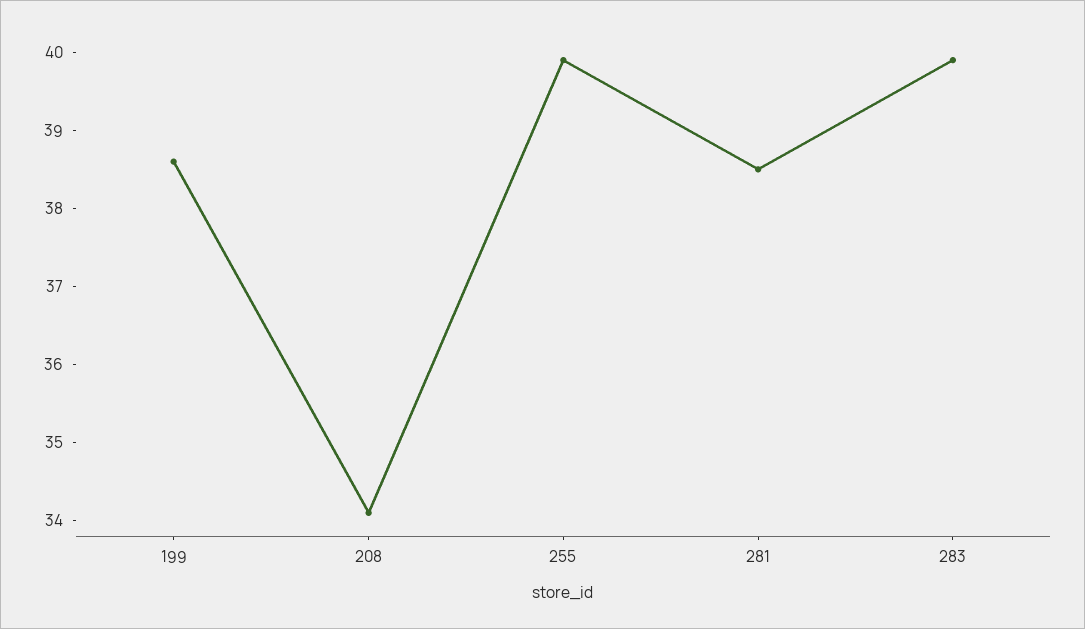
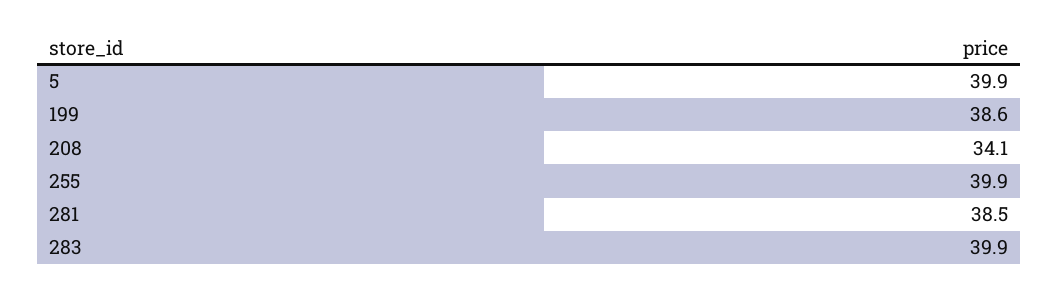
  {
    "199": 38.6,
    "208": 34.1,
    "255": 39.9,
    "281": 38.5,
-   "283": 39.9
+   "283": 39.9,
+   "5": 39.9
  }

